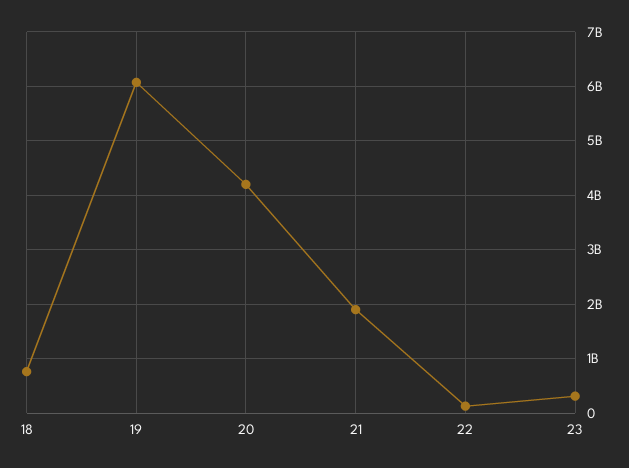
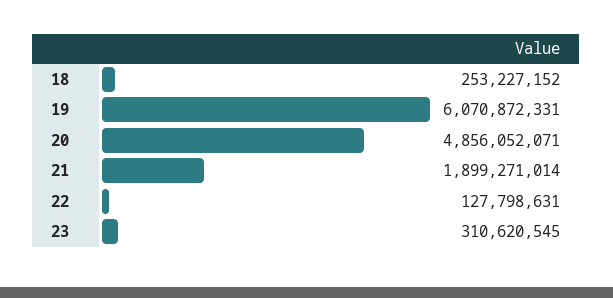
  {
-   "18": 800000000,
+   "18": 253227152,
    "19": 6070872331,
-   "20": 4200000000,
+   "20": 4856052071,
    "21": 1899271014,
    "22": 127798631,
    "23": 310620545
  }

